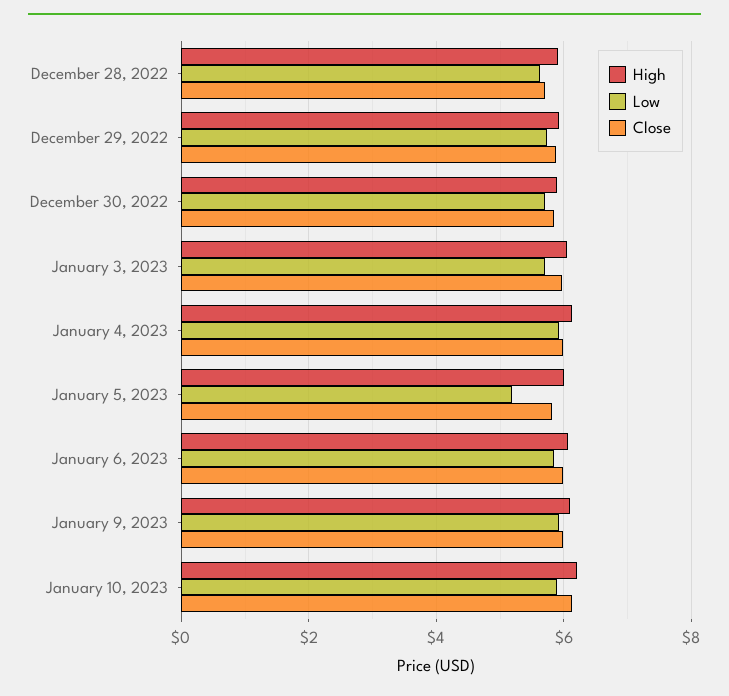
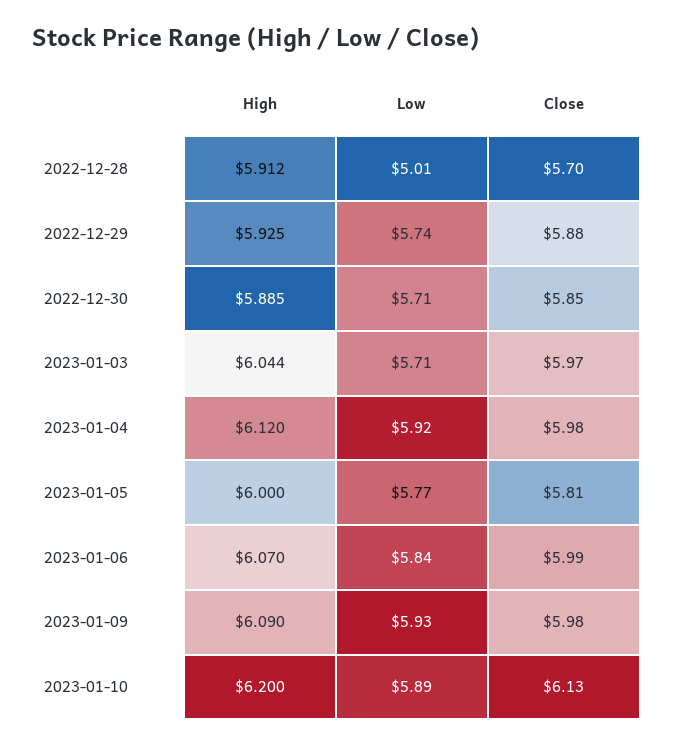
  {
    "High": {
      "December 28, 2022": 5.912,
      "December 29, 2022": 5.925,
      "December 30, 2022": 5.885,
      "January 3, 2023": 6.044,
      "January 4, 2023": 6.12,
      "January 5, 2023": 6,
      "January 6, 2023": 6.07,
      "January 9, 2023": 6.09,
      "January 10, 2023": 6.2
    },
    "Low": {
-     "December 28, 2022": 5.6,
+     "December 28, 2022": 5.01,
      "December 29, 2022": 5.74,
      "December 30, 2022": 5.71,
      "January 3, 2023": 5.71,
      "January 4, 2023": 5.92,
-     "January 5, 2023": 5.2,
+     "January 5, 2023": 5.77,
      "January 6, 2023": 5.84,
      "January 9, 2023": 5.93,
      "January 10, 2023": 5.89
    },
    "Close": {
      "December 28, 2022": 5.7,
      "December 29, 2022": 5.88,
      "December 30, 2022": 5.85,
      "January 3, 2023": 5.97,
      "January 4, 2023": 5.98,
      "January 5, 2023": 5.81,
      "January 6, 2023": 5.99,
      "January 9, 2023": 5.98,
      "January 10, 2023": 6.13
    }
  }

